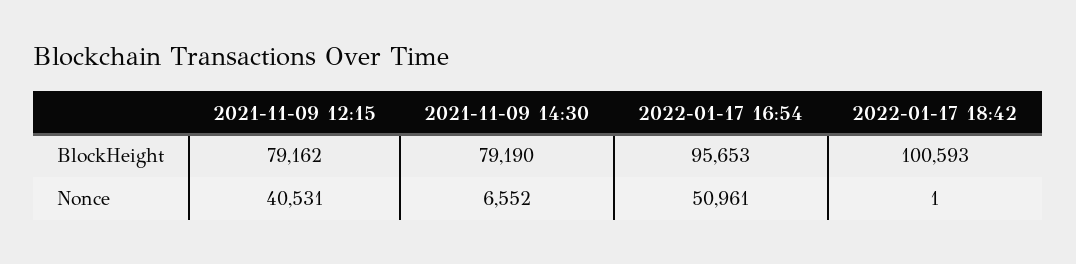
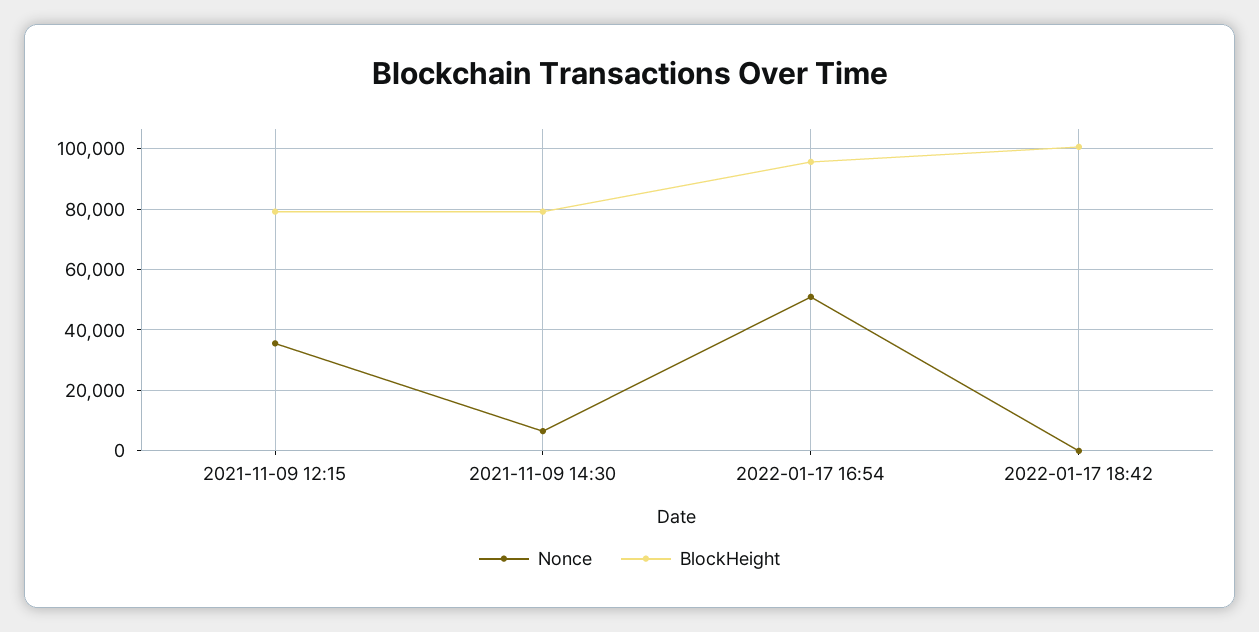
  {
    "BlockHeight": {
      "2021-11-09 12:15": 79162,
      "2021-11-09 14:30": 79190,
      "2022-01-17 16:54": 95653,
      "2022-01-17 18:42": 100593
    },
    "Nonce": {
-     "2021-11-09 12:15": 40531,
+     "2021-11-09 12:15": 36000,
      "2021-11-09 14:30": 6552,
      "2022-01-17 16:54": 50961,
      "2022-01-17 18:42": 1
    }
  }

